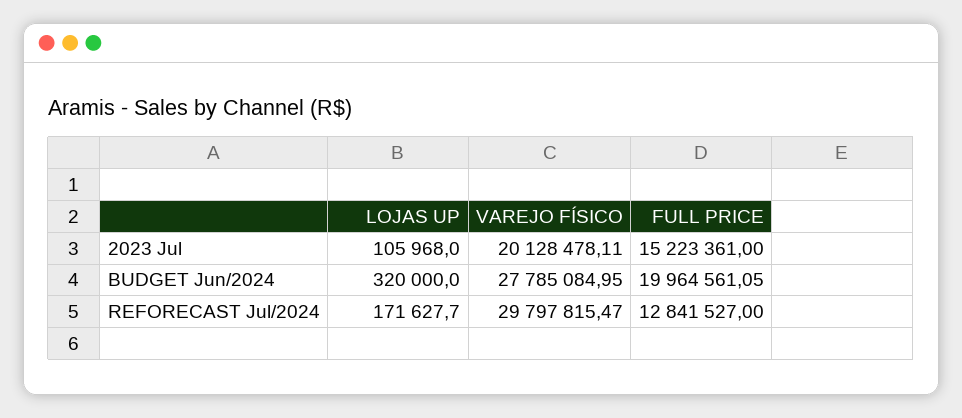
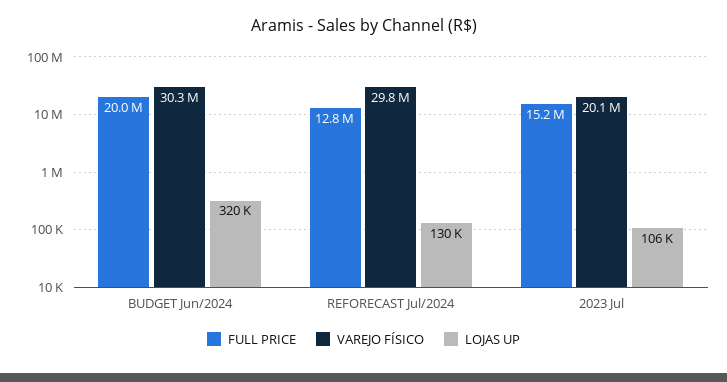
  {
    "LOJAS UP": {
      "2023 Jul": 105968,
      "BUDGET Jun/2024": 320000,
-     "REFORECAST Jul/2024": 171627.7
+     "REFORECAST Jul/2024": 130000
    },
    "VAREJO FÍSICO": {
      "2023 Jul": 20128478.11,
-     "BUDGET Jun/2024": 27785084.95,
+     "BUDGET Jun/2024": 30300000,
      "REFORECAST Jul/2024": 29797815.47
    },
    "FULL PRICE": {
      "2023 Jul": 15223361,
      "BUDGET Jun/2024": 19964561.05,
      "REFORECAST Jul/2024": 12841527
    }
  }

